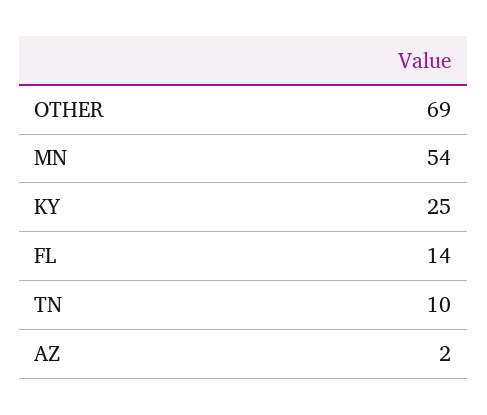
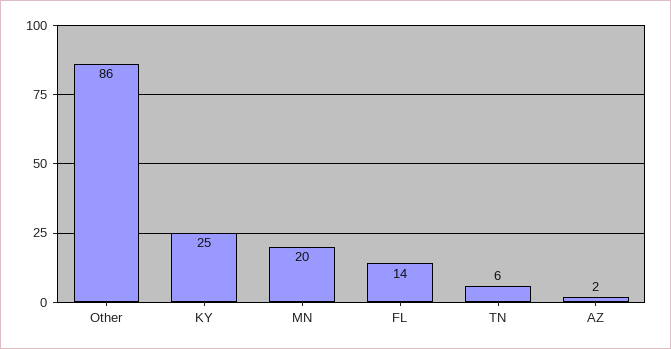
  {
-   "OTHER": 69,
+   "OTHER": 86,
-   "MN": 54,
+   "MN": 20,
    "KY": 25,
    "FL": 14,
-   "TN": 10,
+   "TN": 6,
    "AZ": 2
  }

